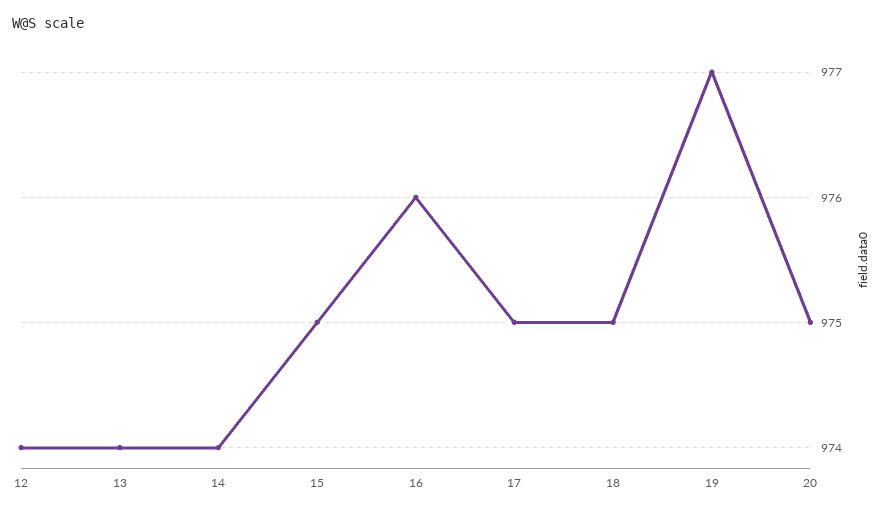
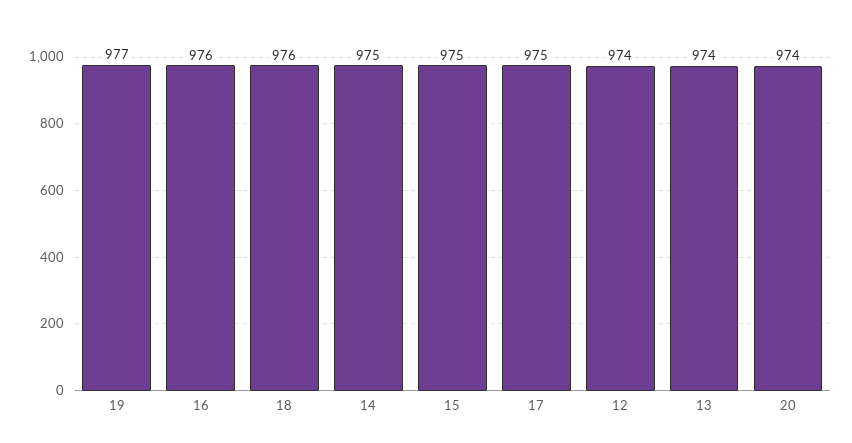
  {
    "12": 974,
    "13": 974,
-   "14": 974,
+   "14": 975,
    "15": 975,
    "16": 976,
    "17": 975,
-   "18": 975,
+   "18": 976,
    "19": 977,
-   "20": 975
+   "20": 974
  }

